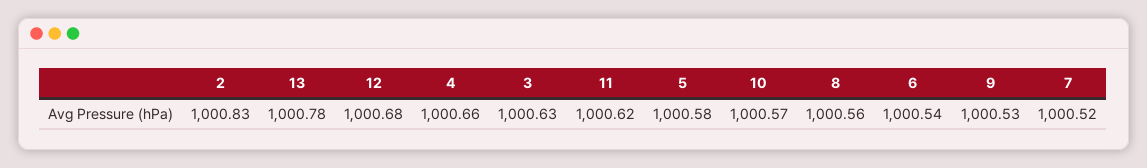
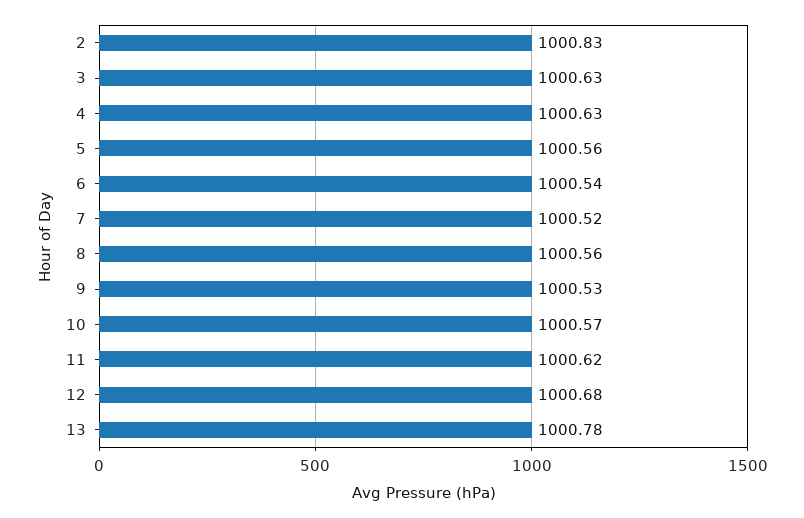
  {
    "2": 1000.83,
    "13": 1000.78,
    "12": 1000.68,
-   "4": 1000.66,
+   "4": 1000.63,
    "3": 1000.63,
    "11": 1000.62,
-   "5": 1000.58,
+   "5": 1000.56,
    "10": 1000.57,
    "8": 1000.56,
    "6": 1000.54,
    "9": 1000.53,
    "7": 1000.52
  }

